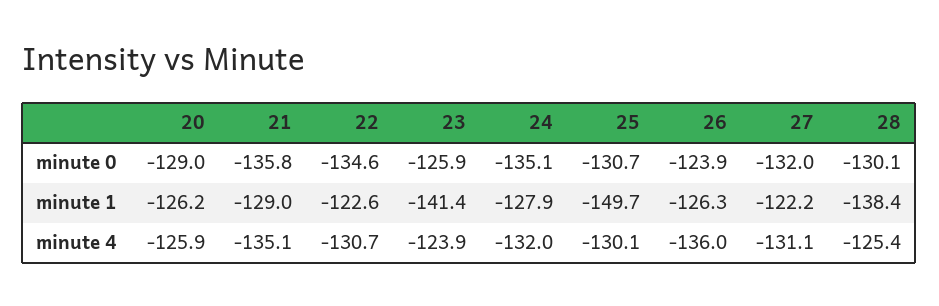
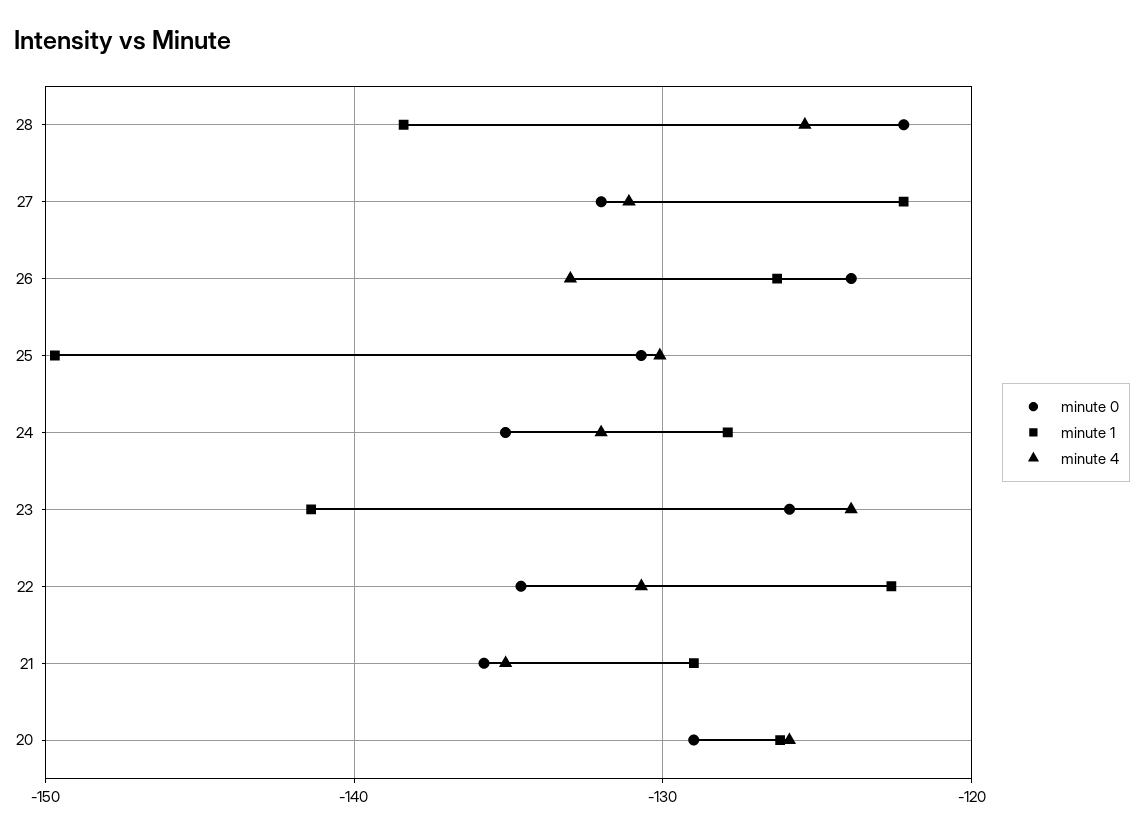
  {
    "minute 0": {
      "20": -129,
      "21": -135.8,
      "22": -134.6,
      "23": -125.9,
      "24": -135.1,
      "25": -130.7,
      "26": -123.9,
      "27": -132,
-     "28": -130.1
+     "28": -122
    },
    "minute 1": {
      "20": -126.2,
      "21": -129,
      "22": -122.6,
      "23": -141.4,
      "24": -127.9,
      "25": -149.7,
      "26": -126.3,
      "27": -122.2,
      "28": -138.4
    },
    "minute 4": {
      "20": -125.9,
      "21": -135.1,
      "22": -130.7,
      "23": -123.9,
      "24": -132,
      "25": -130.1,
-     "26": -136,
+     "26": -133,
      "27": -131.1,
      "28": -125.4
    }
  }

